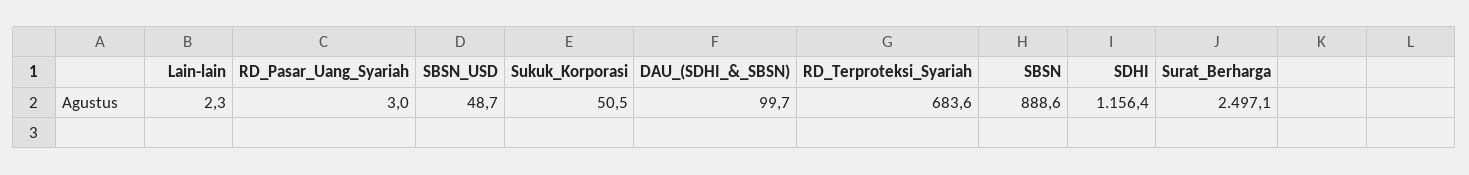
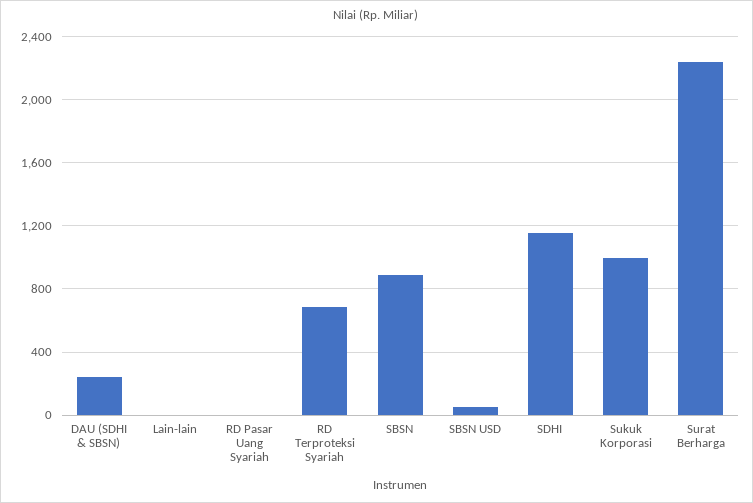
  {
    "Lain-lain": 2.3,
    "RD_Pasar_Uang_Syariah": 3,
    "SBSN_USD": 48.7,
-   "Sukuk_Korporasi": 50.5,
+   "Sukuk_Korporasi": 1000,
-   "DAU_(SDHI_&_SBSN)": 99.7,
+   "DAU_(SDHI_&_SBSN)": 250,
    "RD_Terproteksi_Syariah": 683.6,
    "SBSN": 888.6,
    "SDHI": 1156.4,
-   "Surat_Berharga": 2497.1
+   "Surat_Berharga": 2250
  }

